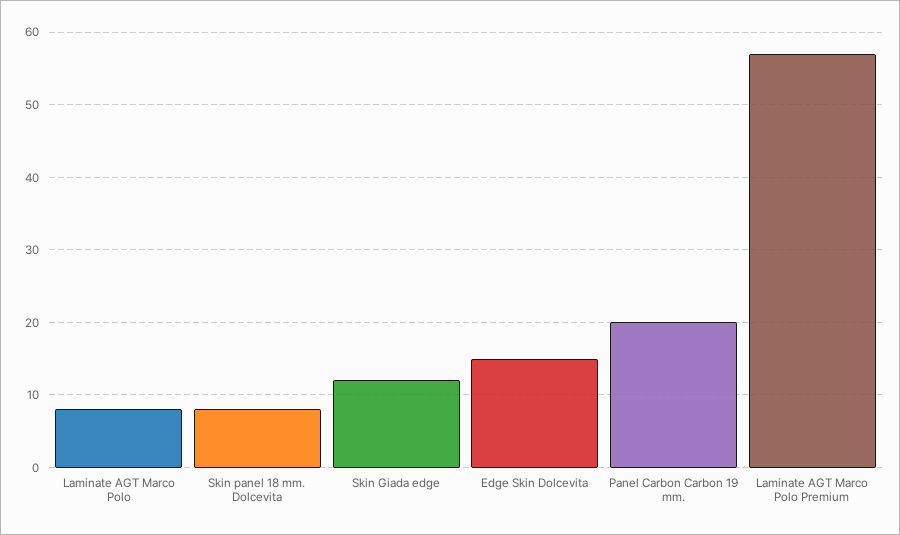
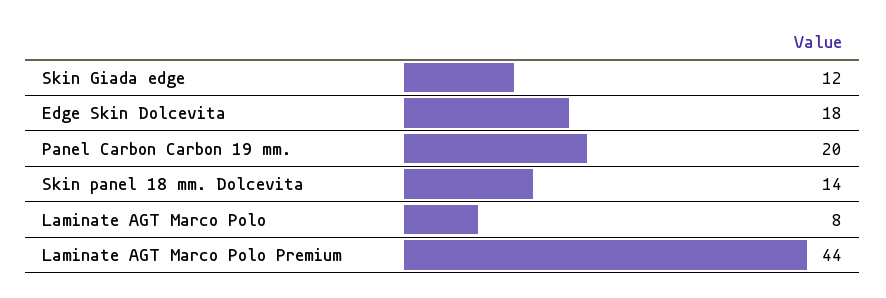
  {
    "Laminate AGT Marco Polo": 8,
-   "Skin panel 18 mm. Dolcevita": 8,
+   "Skin panel 18 mm. Dolcevita": 14,
    "Skin Giada edge": 12,
-   "Edge Skin Dolcevita": 15,
+   "Edge Skin Dolcevita": 18,
    "Panel Carbon Carbon 19 mm.": 20,
-   "Laminate AGT Marco Polo Premium": 57
+   "Laminate AGT Marco Polo Premium": 44
  }

